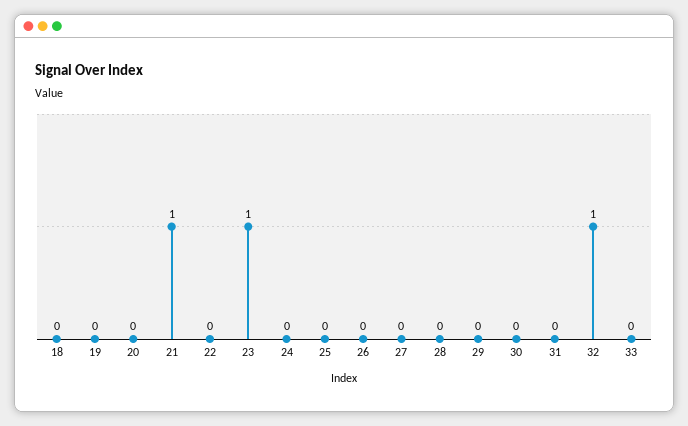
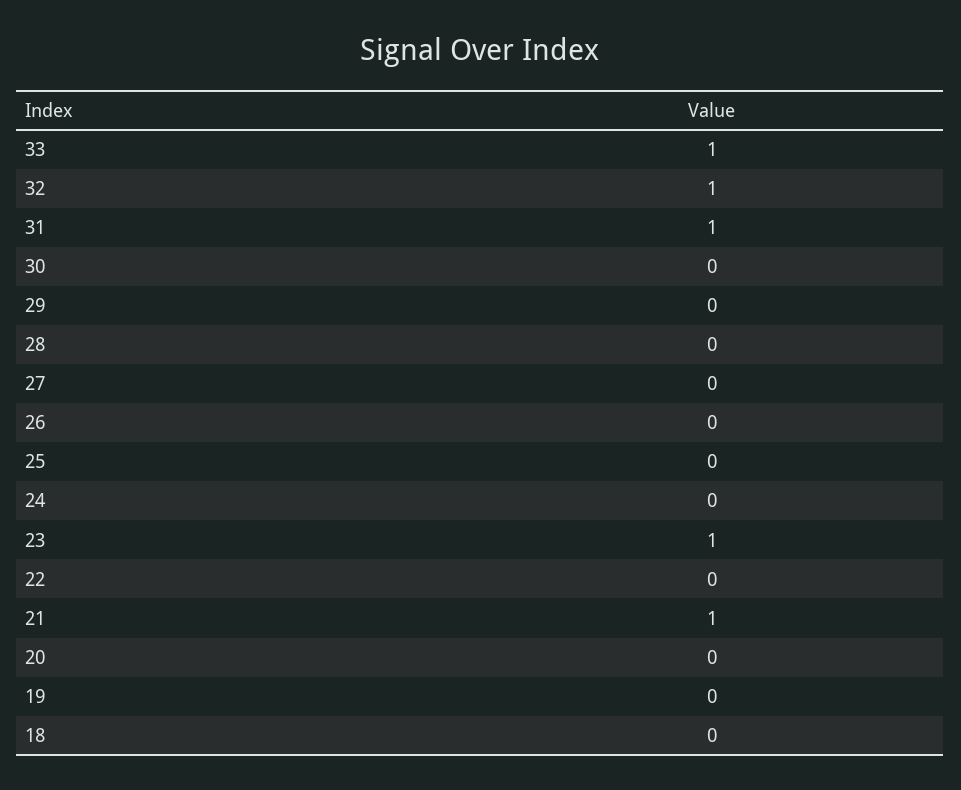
  {
    "18": 0,
    "19": 0,
    "20": 0,
    "21": 1,
    "22": 0,
    "23": 1,
    "24": 0,
    "25": 0,
    "26": 0,
    "27": 0,
    "28": 0,
    "29": 0,
    "30": 0,
-   "31": 0,
+   "31": 1,
    "32": 1,
-   "33": 0
+   "33": 1
  }

